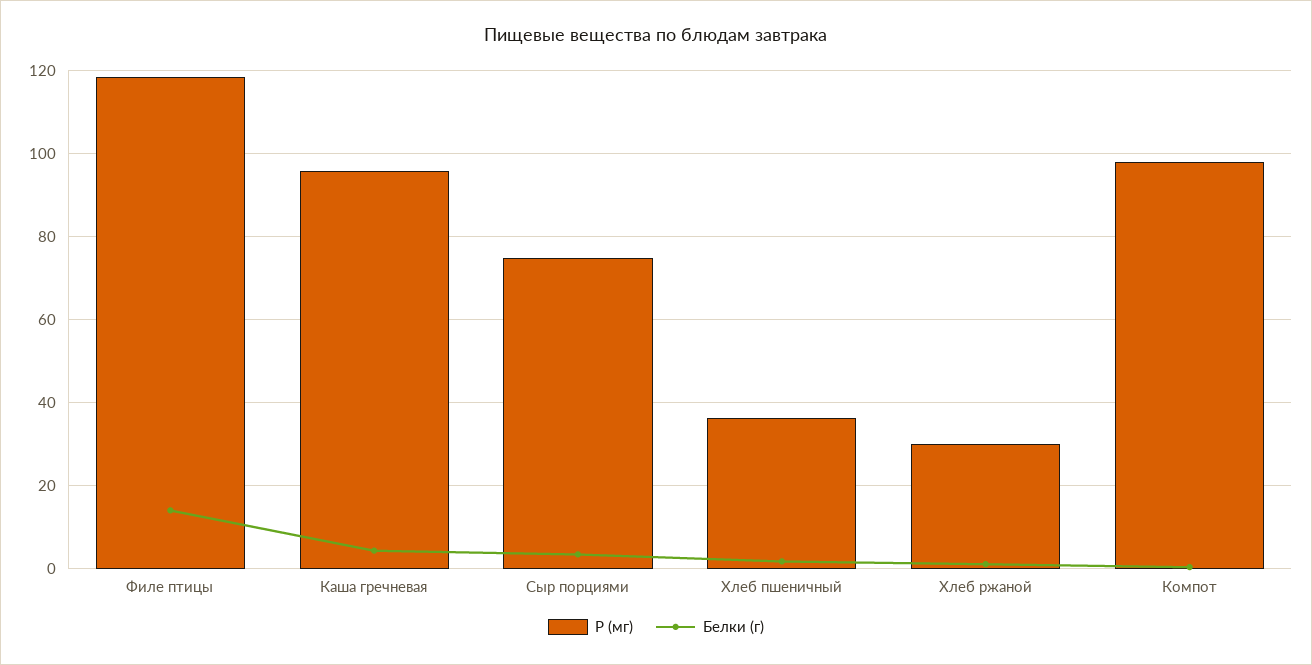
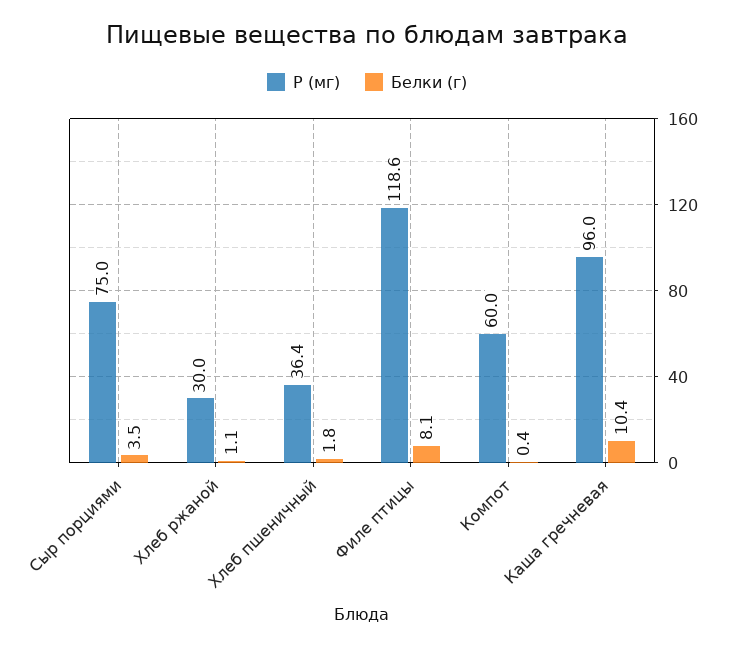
  {
    "P (мг)": {
      "Филе птицы": 118.6,
      "Каша гречневая": 96,
      "Сыр порциями": 75,
      "Хлеб пшеничный": 36.4,
      "Хлеб ржаной": 30,
-     "Компот": 98
+     "Компот": 60
    },
    "Белки (г)": {
-     "Филе птицы": 14,
+     "Филе птицы": 8.1,
-     "Каша гречневая": 4,
+     "Каша гречневая": 10.4,
      "Сыр порциями": 3.5,
      "Хлеб пшеничный": 1.8,
      "Хлеб ржаной": 1.1,
      "Компот": 0.4
    }
  }

